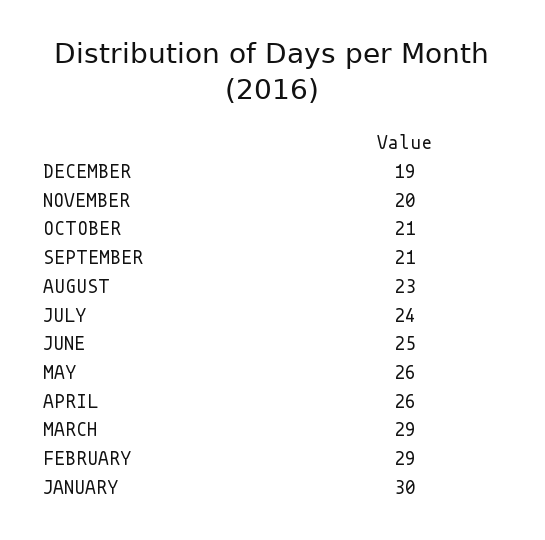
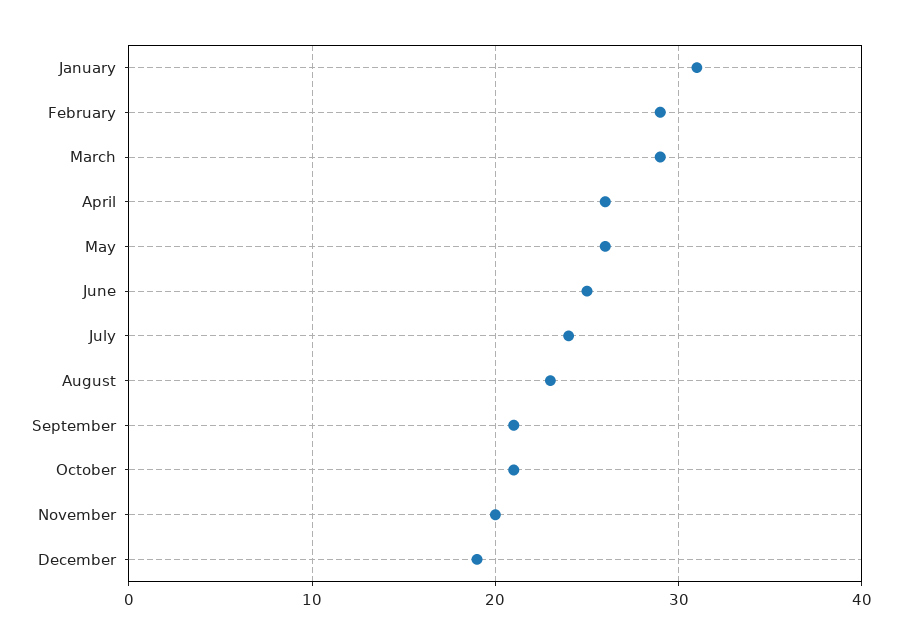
  {
    "DECEMBER": 19,
    "NOVEMBER": 20,
    "OCTOBER": 21,
    "SEPTEMBER": 21,
    "AUGUST": 23,
    "JULY": 24,
    "JUNE": 25,
    "MAY": 26,
    "APRIL": 26,
    "MARCH": 29,
    "FEBRUARY": 29,
-   "JANUARY": 30
+   "JANUARY": 31
  }

